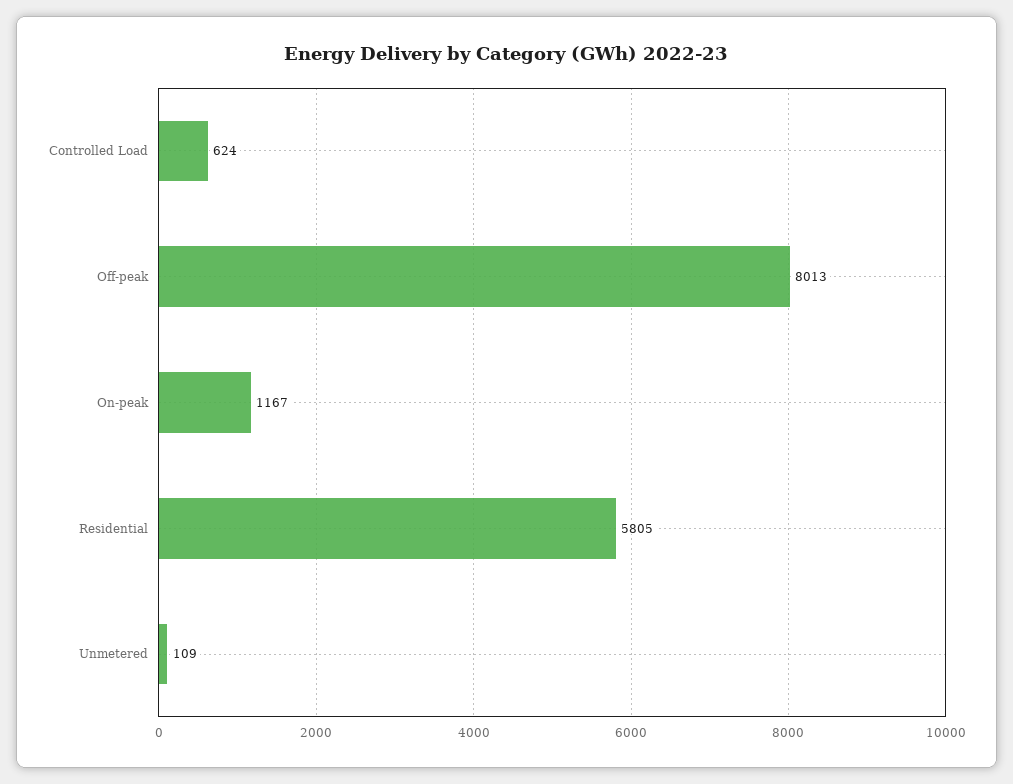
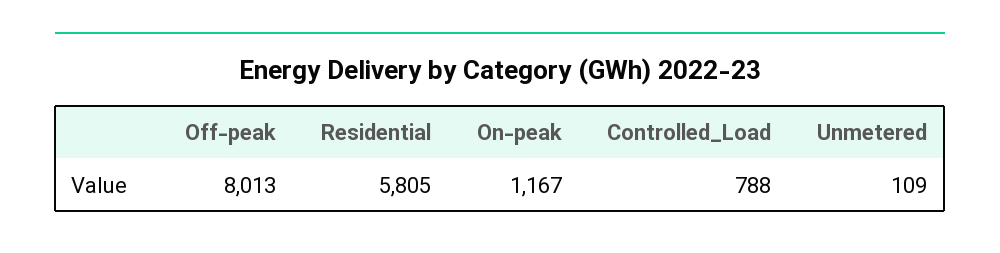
  {
-   "Controlled Load": 624,
+   "Controlled Load": 788,
    "Off-peak": 8013,
    "On-peak": 1167,
    "Residential": 5805,
    "Unmetered": 109
  }

